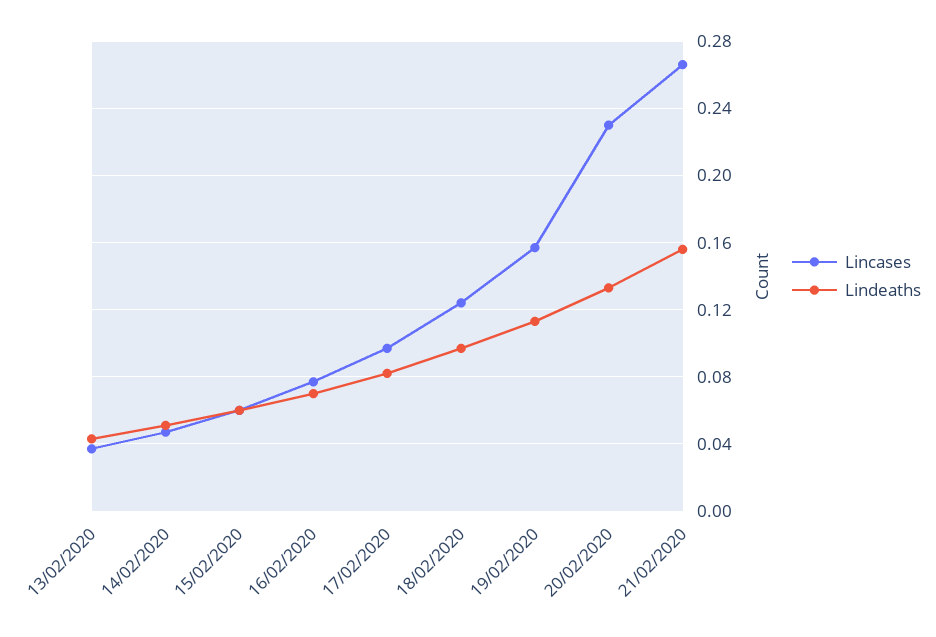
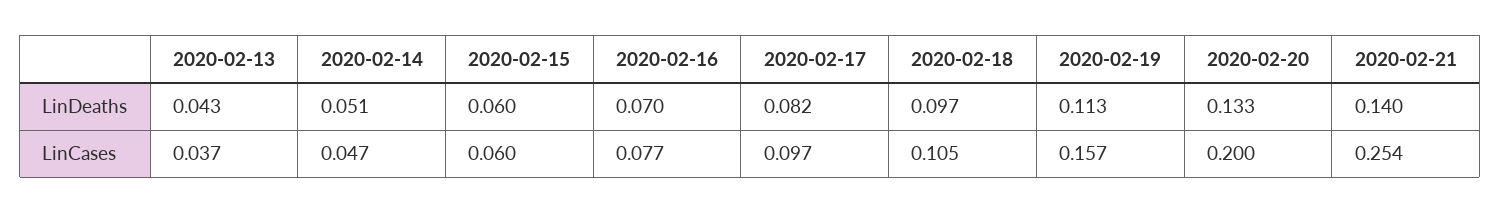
  {
    "Lincases": {
      "13/02/2020": 0.037,
      "14/02/2020": 0.047,
      "15/02/2020": 0.06,
      "16/02/2020": 0.077,
      "17/02/2020": 0.097,
-     "18/02/2020": 0.125,
+     "18/02/2020": 0.105,
      "19/02/2020": 0.157,
-     "20/02/2020": 0.23,
+     "20/02/2020": 0.2,
-     "21/02/2020": 0.265
+     "21/02/2020": 0.254
    },
    "Lindeaths": {
      "13/02/2020": 0.043,
      "14/02/2020": 0.051,
      "15/02/2020": 0.06,
      "16/02/2020": 0.07,
      "17/02/2020": 0.082,
      "18/02/2020": 0.097,
      "19/02/2020": 0.113,
      "20/02/2020": 0.133,
-     "21/02/2020": 0.155
+     "21/02/2020": 0.14
    }
  }

